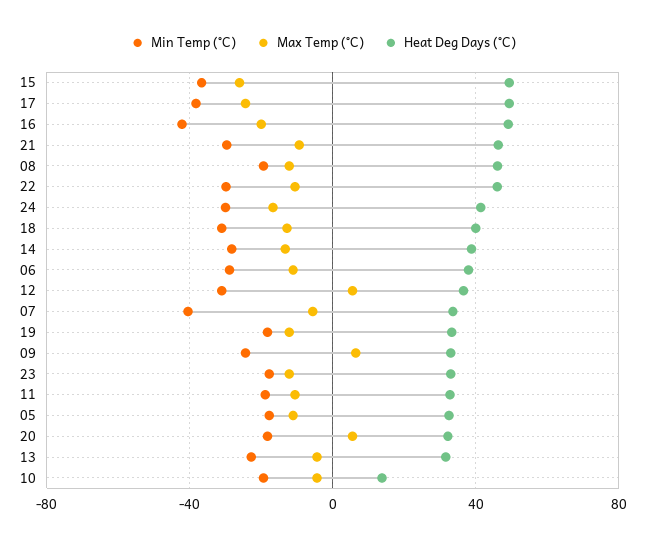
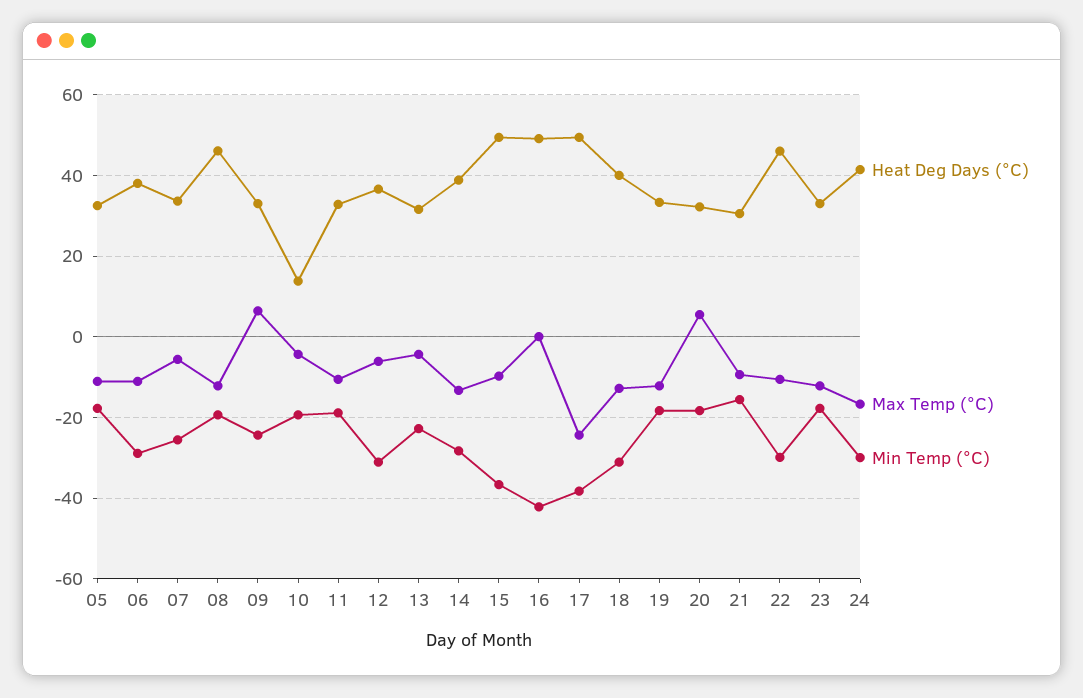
  {
    "Min Temp (°C)": {
      "15": -36,
      "17": -38,
      "16": -42,
-     "21": -30,
+     "21": -16,
      "08": -20,
      "22": -30,
      "24": -30,
      "18": -32,
      "14": -28,
      "06": -28,
      "12": -32,
-     "07": -40,
+     "07": -26,
      "19": -18,
      "09": -24,
      "23": -18,
      "11": -18,
      "05": -18,
      "20": -18,
      "13": -22,
      "10": -20
    },
    "Max Temp (°C)": {
-     "15": -25,
+     "15": -10,
      "17": -24,
-     "16": -20,
+     "16": 0,
      "21": -10,
      "08": -12,
      "22": -10,
      "24": -16,
      "18": -12,
      "14": -14,
      "06": -12,
-     "12": 5,
+     "12": -6,
      "07": -6,
      "19": -12,
      "09": 6,
      "23": -12,
      "11": -10,
      "05": -12,
      "20": 6,
      "13": -4,
      "10": -4
    },
    "Heat Deg Days (°C)": {
      "15": 50,
      "17": 50,
      "16": 50,
-     "21": 45,
+     "21": 30,
      "08": 46,
      "22": 46,
      "24": 42,
      "18": 40,
      "14": 38,
      "06": 38,
      "12": 36,
      "07": 34,
      "19": 34,
      "09": 34,
      "23": 34,
      "11": 32,
      "05": 32,
      "20": 32,
      "13": 32,
      "10": 14
    }
  }

